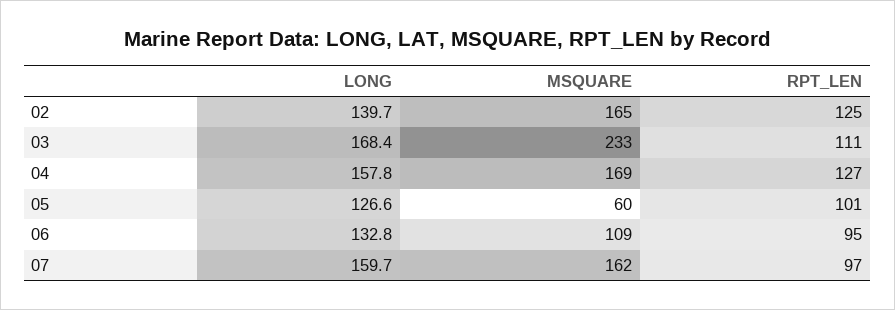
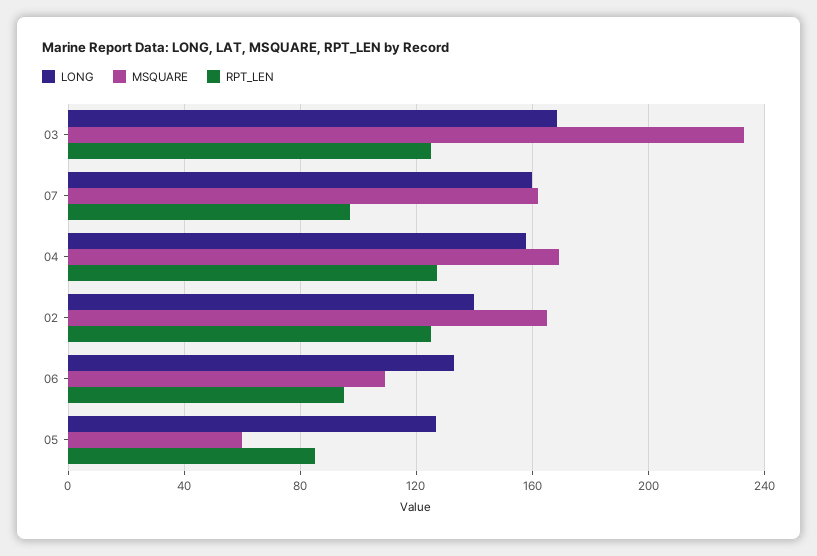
  {
    "LONG": {
      "02": 139.7,
      "03": 168.4,
      "04": 157.8,
      "05": 126.6,
      "06": 132.8,
      "07": 159.7
    },
    "MSQUARE": {
      "02": 165,
      "03": 233,
      "04": 169,
      "05": 60,
      "06": 109,
      "07": 162
    },
    "RPT_LEN": {
      "02": 125,
-     "03": 111,
+     "03": 125,
      "04": 127,
-     "05": 101,
+     "05": 85,
      "06": 95,
      "07": 97
    }
  }

